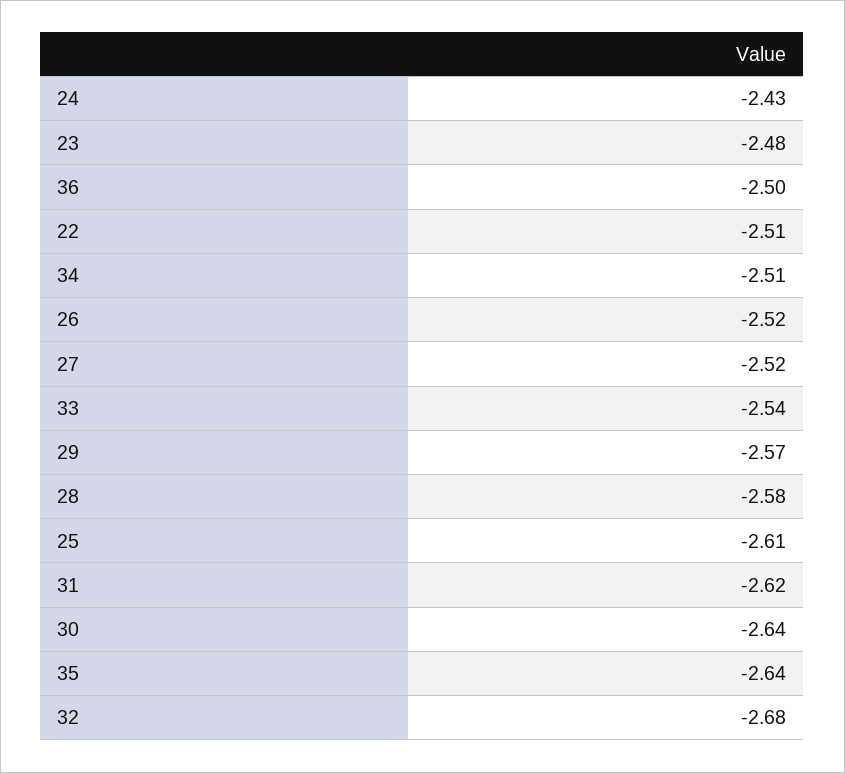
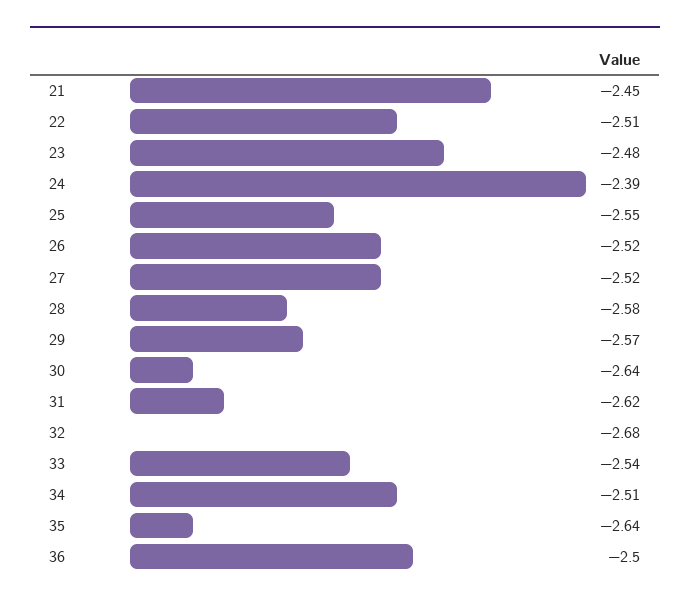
  {
-   "24": -2.43,
+   "24": -2.39,
    "23": -2.48,
    "36": -2.5,
    "22": -2.51,
    "34": -2.51,
    "26": -2.52,
    "27": -2.52,
    "33": -2.54,
    "29": -2.57,
    "28": -2.58,
-   "25": -2.61,
+   "25": -2.55,
    "31": -2.62,
    "30": -2.64,
    "35": -2.64,
-   "32": -2.68
+   "32": -2.68,
+   "21": -2.45
  }

